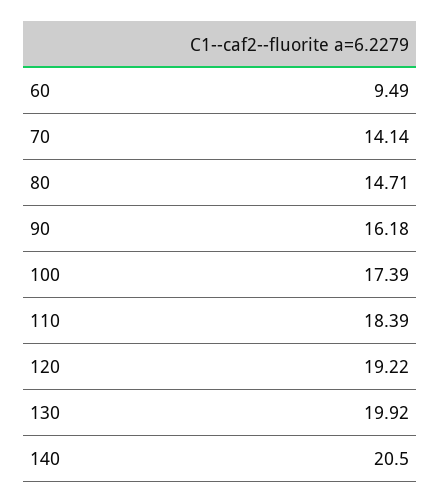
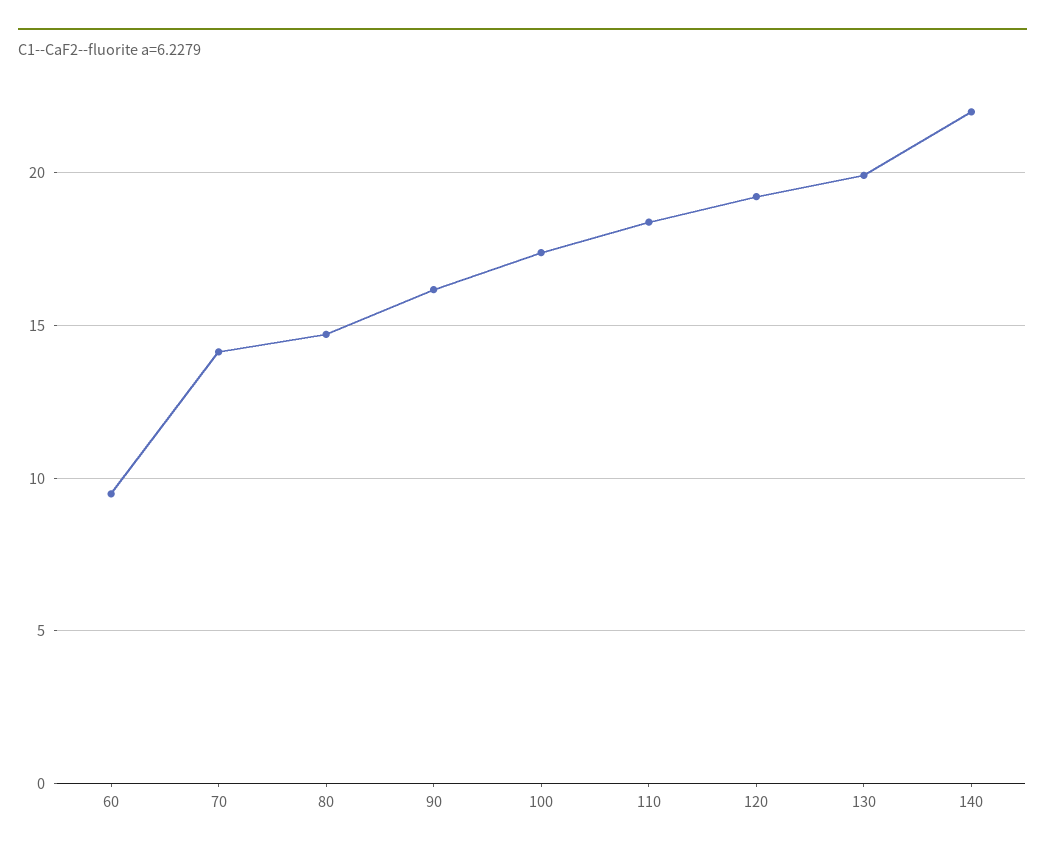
  {
    "60": 9.49,
    "70": 14.14,
    "80": 14.71,
    "90": 16.18,
    "100": 17.39,
    "110": 18.39,
    "120": 19.22,
    "130": 19.92,
-   "140": 20.5
+   "140": 22
  }

